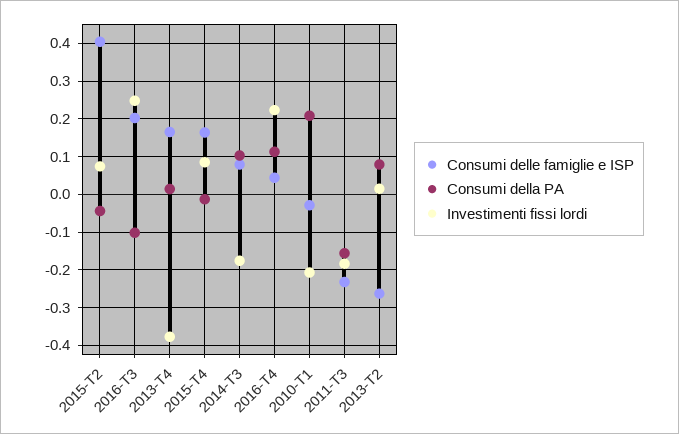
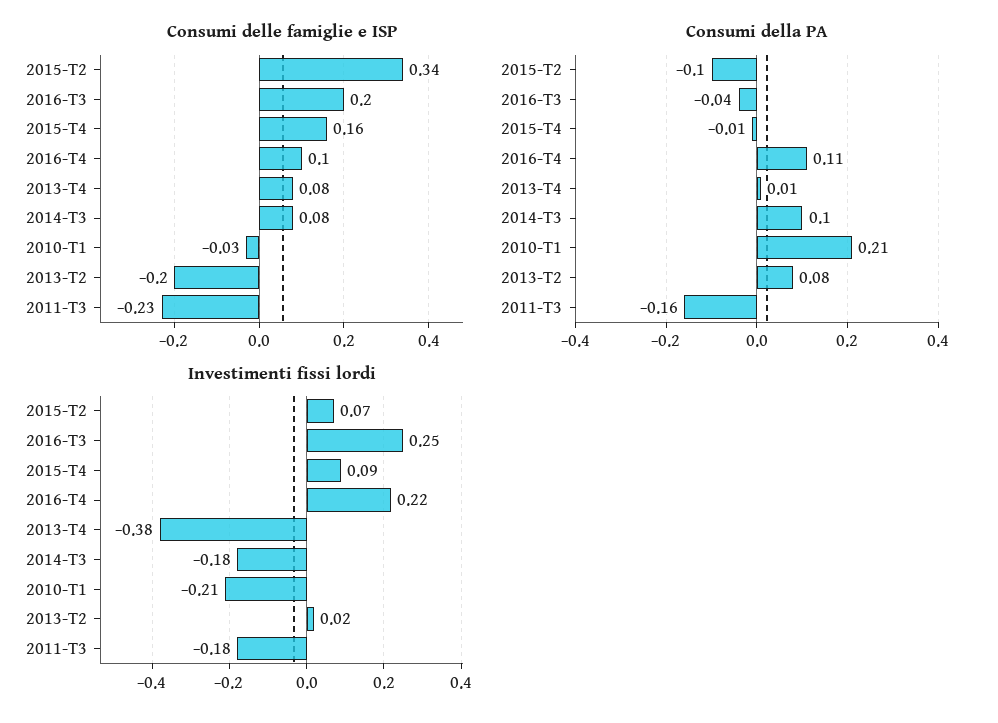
  {
    "Consumi delle famiglie e ISP": {
-     "2015-T2": 0.4,
+     "2015-T2": 0.34,
      "2016-T3": 0.2,
-     "2013-T4": 0.16,
+     "2013-T4": 0.08,
      "2015-T4": 0.16,
      "2014-T3": 0.08,
-     "2016-T4": 0.04,
+     "2016-T4": 0.1,
      "2010-T1": -0.03,
      "2011-T3": -0.23,
-     "2013-T2": -0.26
+     "2013-T2": -0.2
    },
    "Consumi della PA": {
-     "2015-T2": -0.04,
+     "2015-T2": -0.1,
-     "2016-T3": -0.1,
+     "2016-T3": -0.04,
      "2013-T4": 0.01,
      "2015-T4": -0.01,
      "2014-T3": 0.1,
      "2016-T4": 0.11,
      "2010-T1": 0.21,
      "2011-T3": -0.16,
      "2013-T2": 0.08
    },
    "Investimenti fissi lordi": {
      "2015-T2": 0.07,
      "2016-T3": 0.25,
      "2013-T4": -0.38,
      "2015-T4": 0.09,
      "2014-T3": -0.18,
      "2016-T4": 0.22,
      "2010-T1": -0.21,
      "2011-T3": -0.18,
      "2013-T2": 0.02
    }
  }

